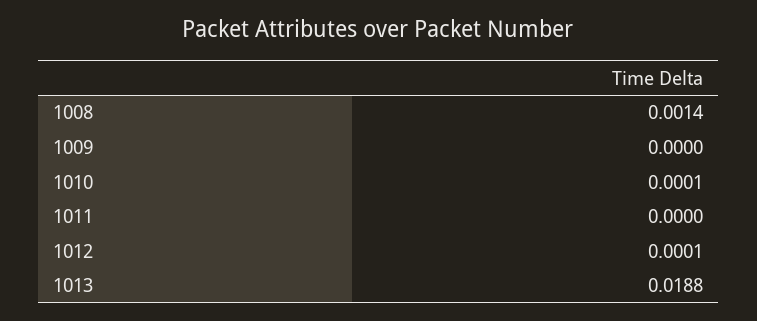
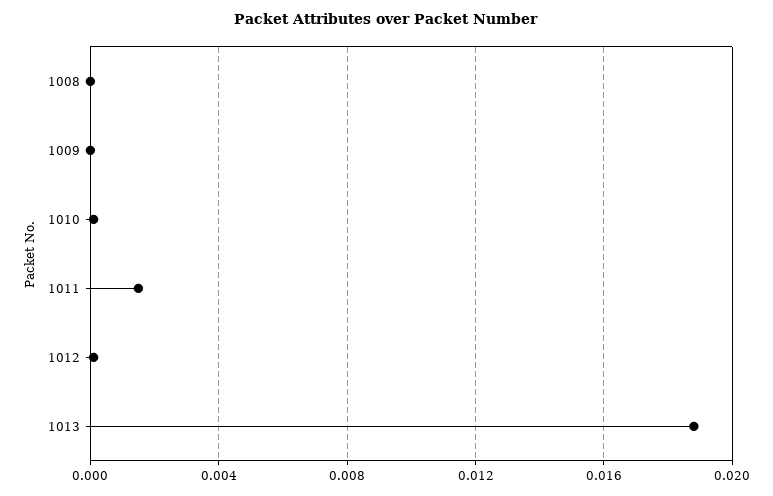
  {
-   "1008": 0.0014,
+   "1008": 0,
    "1009": 0,
    "1010": 0.0001,
-   "1011": 0,
+   "1011": 0.0015,
    "1012": 0.0001,
    "1013": 0.0188
  }

